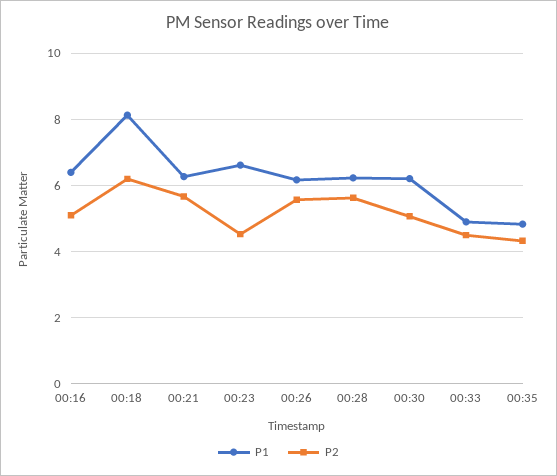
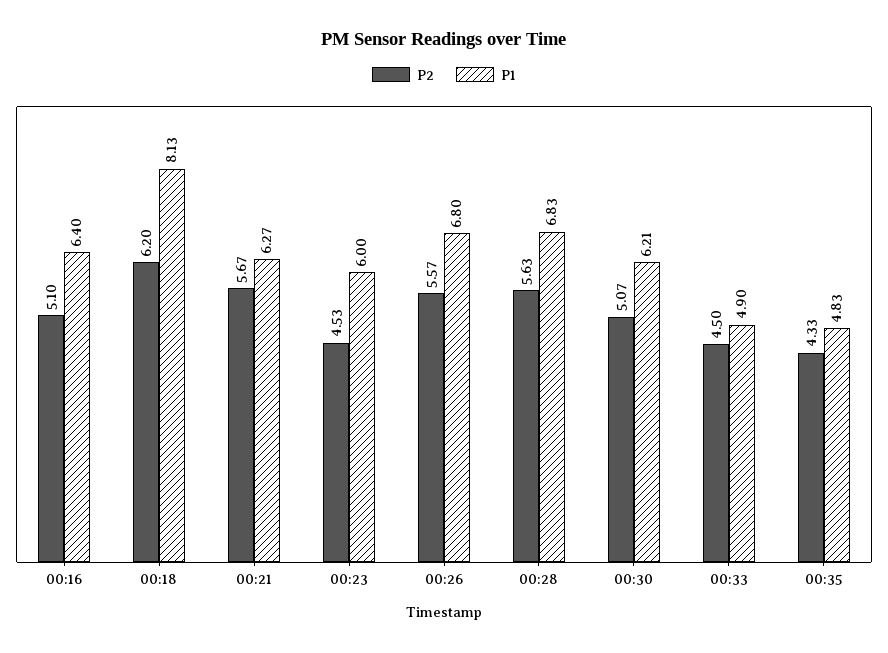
  {
    "P1": {
      "00:16": 6.4,
      "00:18": 8.13,
      "00:21": 6.27,
-     "00:23": 6.6,
+     "00:23": 6,
-     "00:26": 6.2,
+     "00:26": 6.8,
-     "00:28": 6.2,
+     "00:28": 6.83,
      "00:30": 6.21,
      "00:33": 4.9,
      "00:35": 4.83
    },
    "P2": {
      "00:16": 5.1,
      "00:18": 6.2,
      "00:21": 5.67,
      "00:23": 4.53,
      "00:26": 5.57,
      "00:28": 5.63,
      "00:30": 5.07,
      "00:33": 4.5,
      "00:35": 4.33
    }
  }

